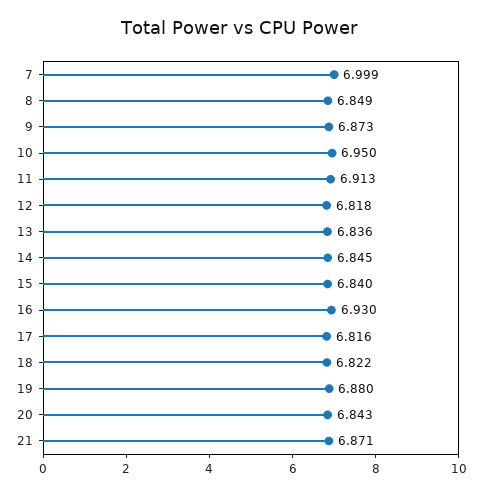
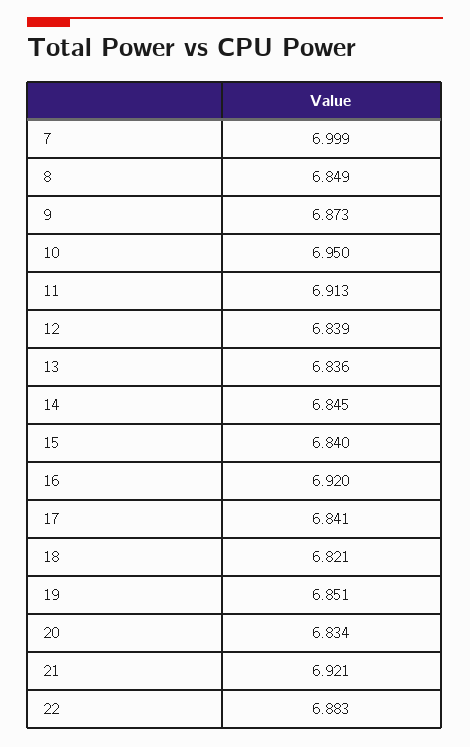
  {
    "7": 6.999,
    "8": 6.849,
    "9": 6.873,
    "10": 6.95,
    "11": 6.913,
-   "12": 6.818,
+   "12": 6.839,
    "13": 6.836,
    "14": 6.845,
    "15": 6.84,
-   "16": 6.93,
+   "16": 6.92,
-   "17": 6.816,
+   "17": 6.841,
-   "18": 6.822,
+   "18": 6.821,
-   "19": 6.88,
+   "19": 6.851,
-   "20": 6.843,
+   "20": 6.834,
-   "21": 6.871
+   "21": 6.921,
+   "22": 6.883
  }

